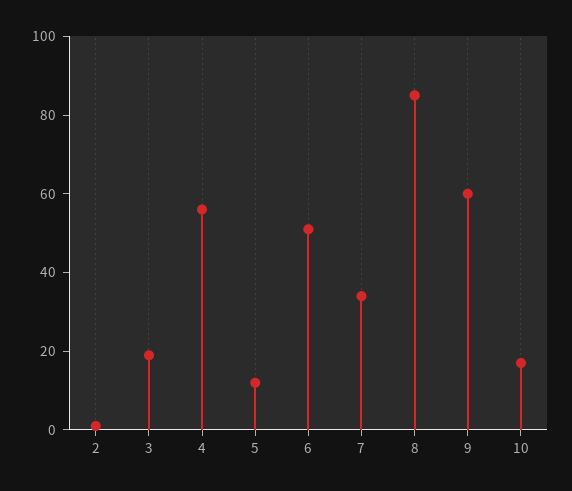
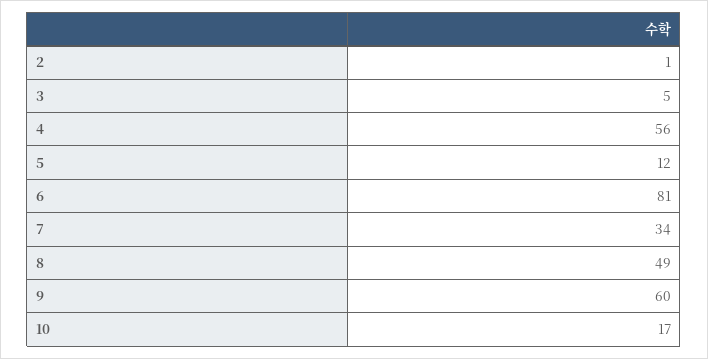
  {
    "2": 1,
-   "3": 20,
+   "3": 5,
    "4": 56,
    "5": 12,
-   "6": 50,
+   "6": 81,
    "7": 34,
-   "8": 85,
+   "8": 49,
    "9": 60,
    "10": 17
  }

